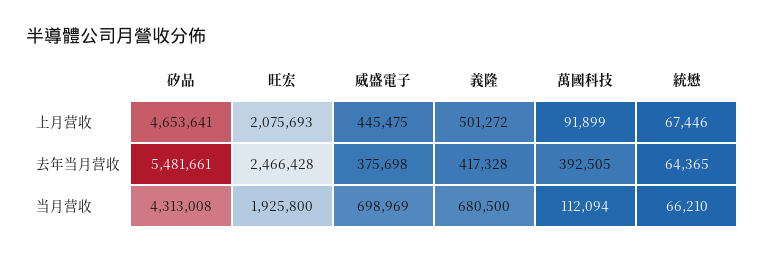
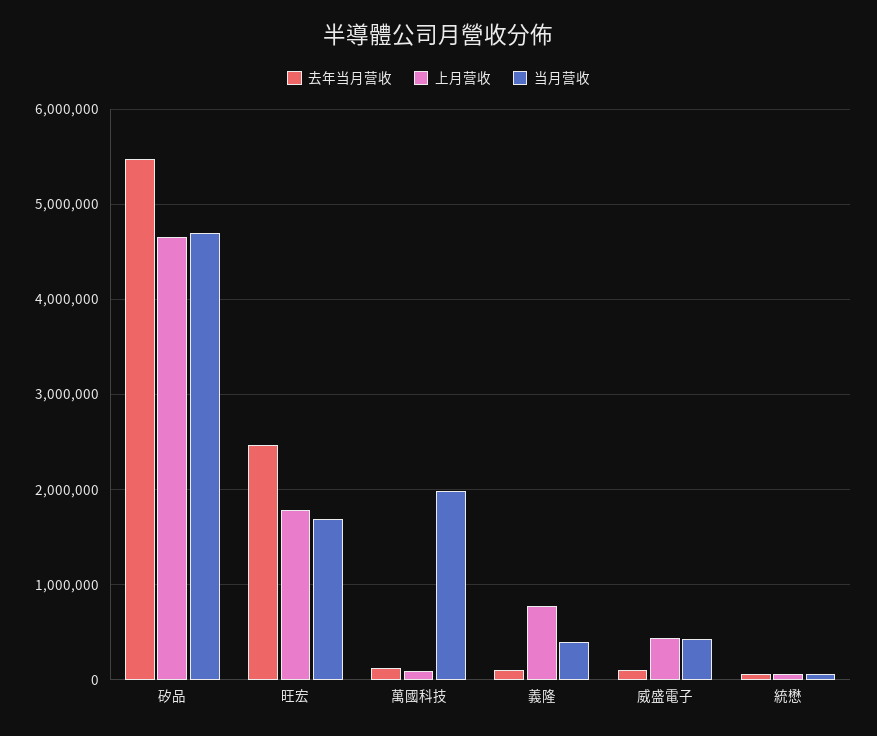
  {
    "上月营收": {
      "矽品": 4653641,
-     "旺宏": 2075693,
+     "旺宏": 1800000,
      "威盛電子": 445475,
-     "義隆": 501272,
+     "義隆": 800000,
      "萬國科技": 91899,
      "統懋": 67446
    },
    "去年当月营收": {
      "矽品": 5481661,
      "旺宏": 2466428,
-     "威盛電子": 375698,
+     "威盛電子": 100000,
-     "義隆": 417328,
+     "義隆": 100000,
-     "萬國科技": 392505,
+     "萬國科技": 100000,
      "統懋": 64365
    },
    "当月营收": {
-     "矽品": 4313008,
+     "矽品": 4700000,
-     "旺宏": 1925800,
+     "旺宏": 1700000,
-     "威盛電子": 698969,
+     "威盛電子": 400000,
-     "義隆": 680500,
+     "義隆": 400000,
-     "萬國科技": 112094,
+     "萬國科技": 2000000,
      "統懋": 66210
    }
  }

